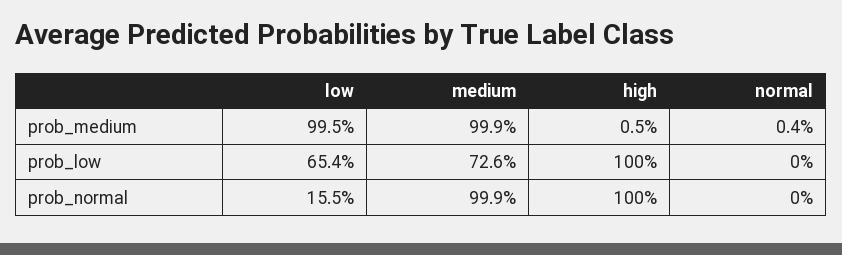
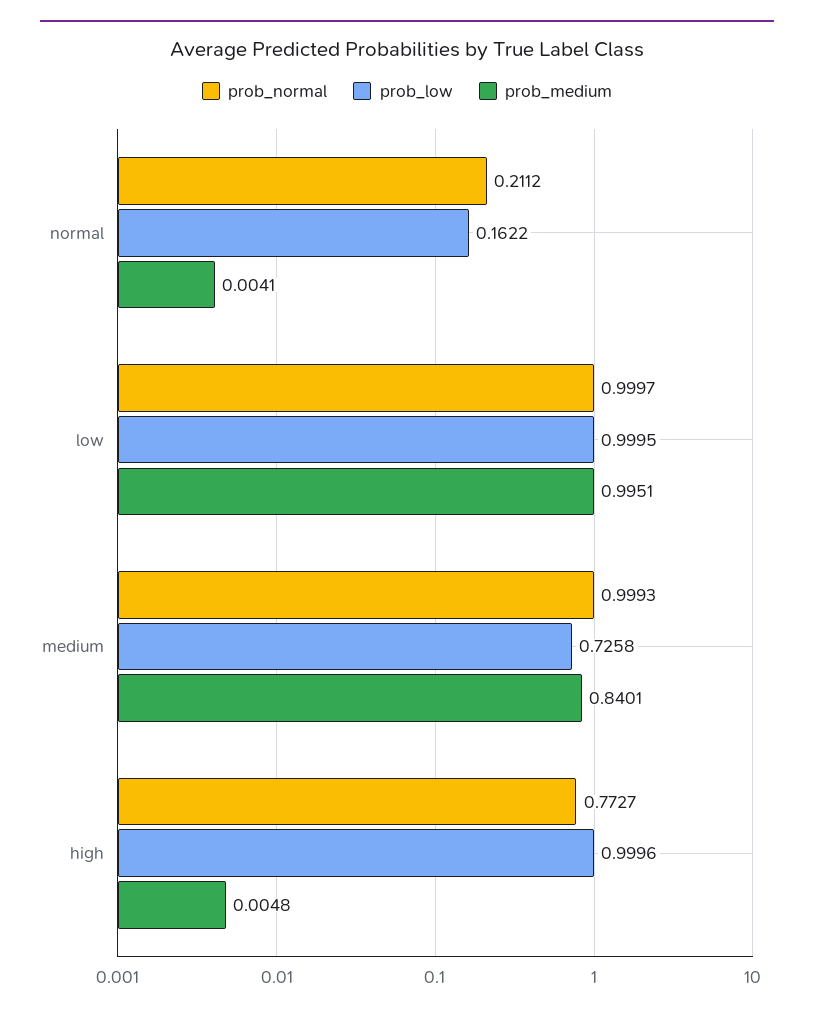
  {
    "prob_medium": {
      "low": 0.9951,
-     "medium": 0.999,
+     "medium": 0.8401,
      "high": 0.0048,
      "normal": 0.0041
    },
    "prob_low": {
-     "low": 0.654,
+     "low": 0.9995,
      "medium": 0.7258,
      "high": 0.9996,
-     "normal": 0
+     "normal": 0.1622
    },
    "prob_normal": {
-     "low": 0.155,
+     "low": 0.9997,
      "medium": 0.9993,
-     "high": 1,
+     "high": 0.7727,
-     "normal": 0
+     "normal": 0.2112
    }
  }

